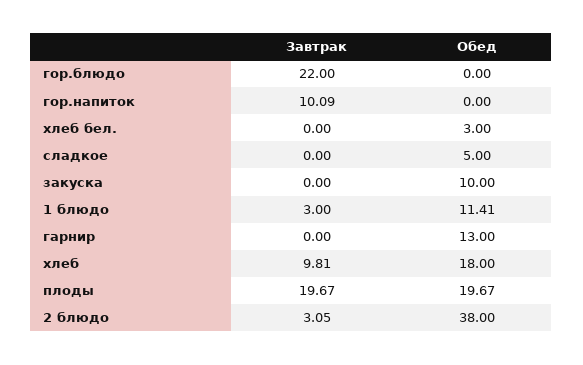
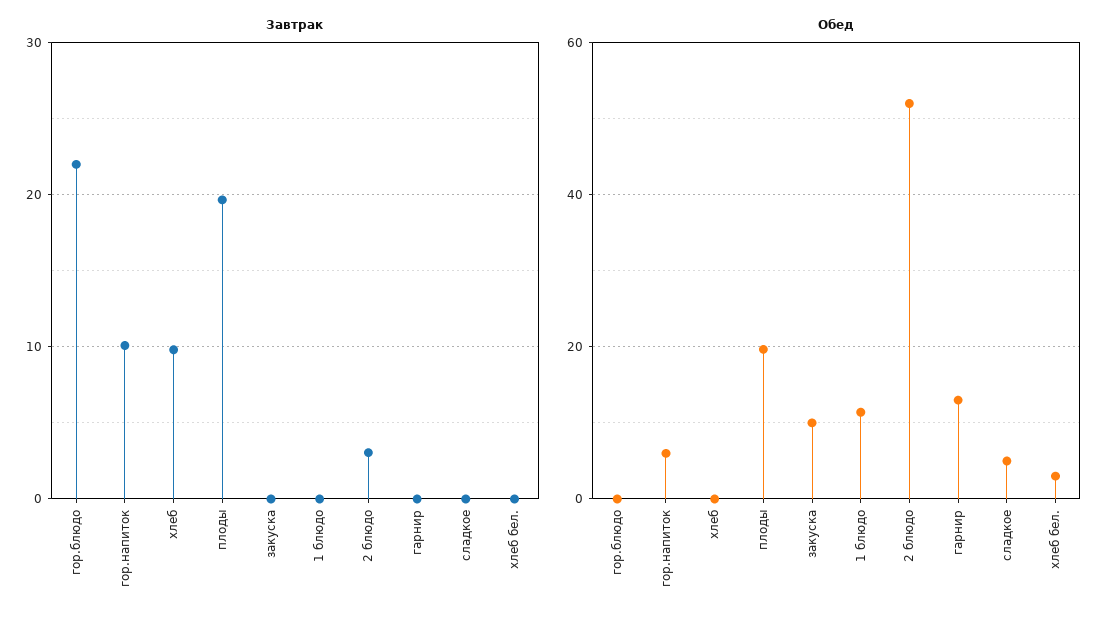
  {
    "Завтрак": {
      "гор.блюдо": 22,
      "гор.напиток": 10.09,
      "хлеб бел.": 0,
      "сладкое": 0,
      "закуска": 0,
-     "1 блюдо": 3,
+     "1 блюдо": 0,
      "гарнир": 0,
      "хлеб": 9.81,
      "плоды": 19.67,
      "2 блюдо": 3.05
    },
    "Обед": {
      "гор.блюдо": 0,
-     "гор.напиток": 0,
+     "гор.напиток": 6,
      "хлеб бел.": 3,
      "сладкое": 5,
      "закуска": 10,
      "1 блюдо": 11.41,
      "гарнир": 13,
-     "хлеб": 18,
+     "хлеб": 0,
      "плоды": 19.67,
-     "2 блюдо": 38
+     "2 блюдо": 52
    }
  }

